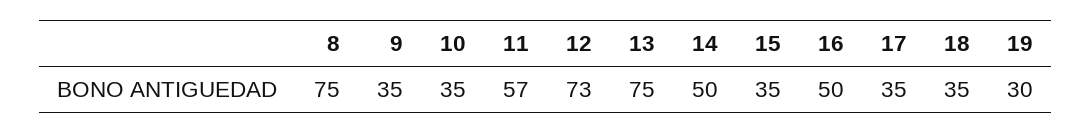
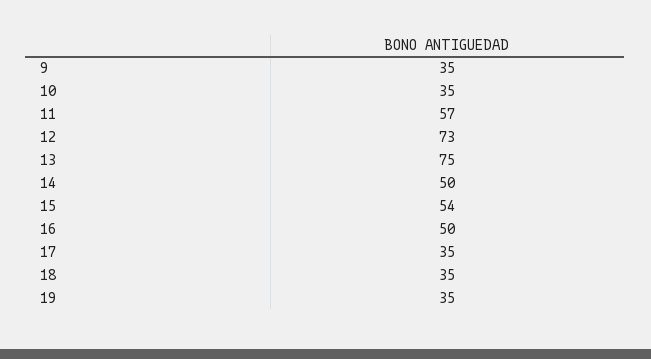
  {
-   "8": 75,
    "9": 35,
    "10": 35,
    "11": 57,
    "12": 73,
    "13": 75,
    "14": 50,
-   "15": 35,
+   "15": 54,
    "16": 50,
    "17": 35,
    "18": 35,
-   "19": 30
+   "19": 35
  }

